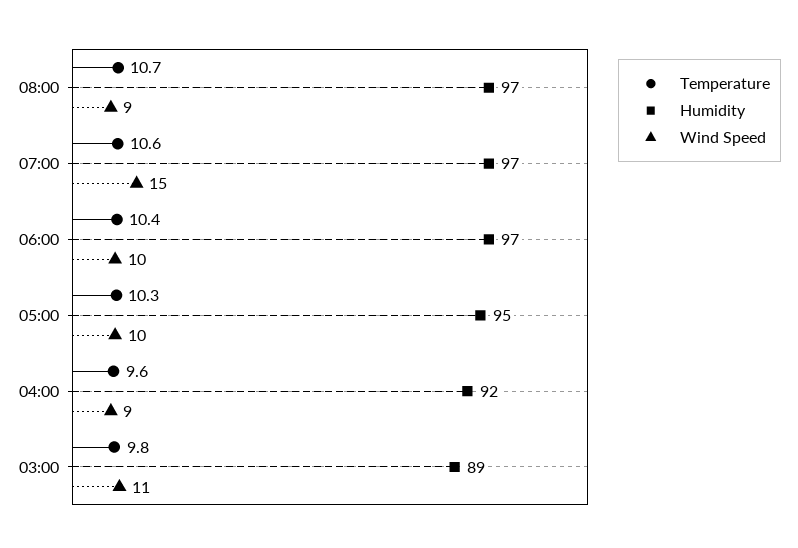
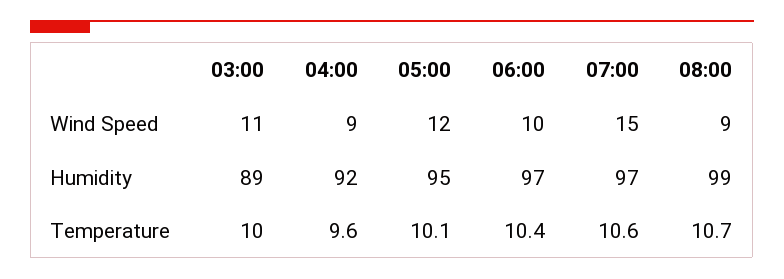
  {
    "Temperature": {
      "08:00": 10.7,
      "07:00": 10.6,
      "06:00": 10.4,
-     "05:00": 10.3,
+     "05:00": 10.1,
      "04:00": 9.6,
-     "03:00": 9.8
+     "03:00": 10
    },
    "Humidity": {
-     "08:00": 97,
+     "08:00": 99,
      "07:00": 97,
      "06:00": 97,
      "05:00": 95,
      "04:00": 92,
      "03:00": 89
    },
    "Wind Speed": {
      "08:00": 9,
      "07:00": 15,
      "06:00": 10,
-     "05:00": 10,
+     "05:00": 12,
      "04:00": 9,
      "03:00": 11
    }
  }

